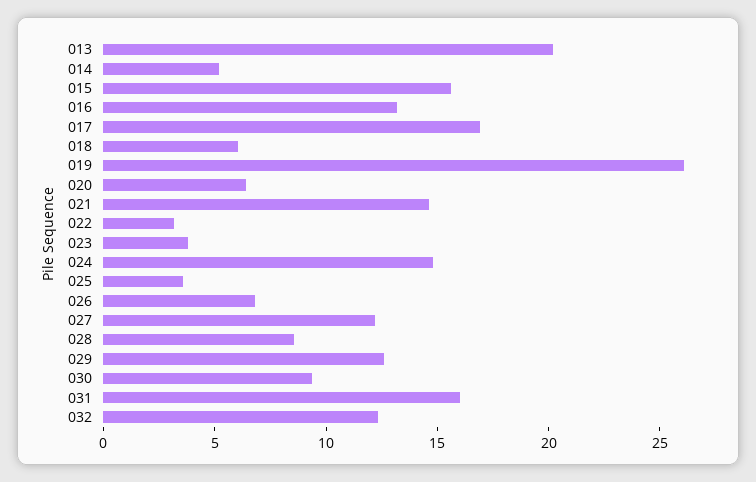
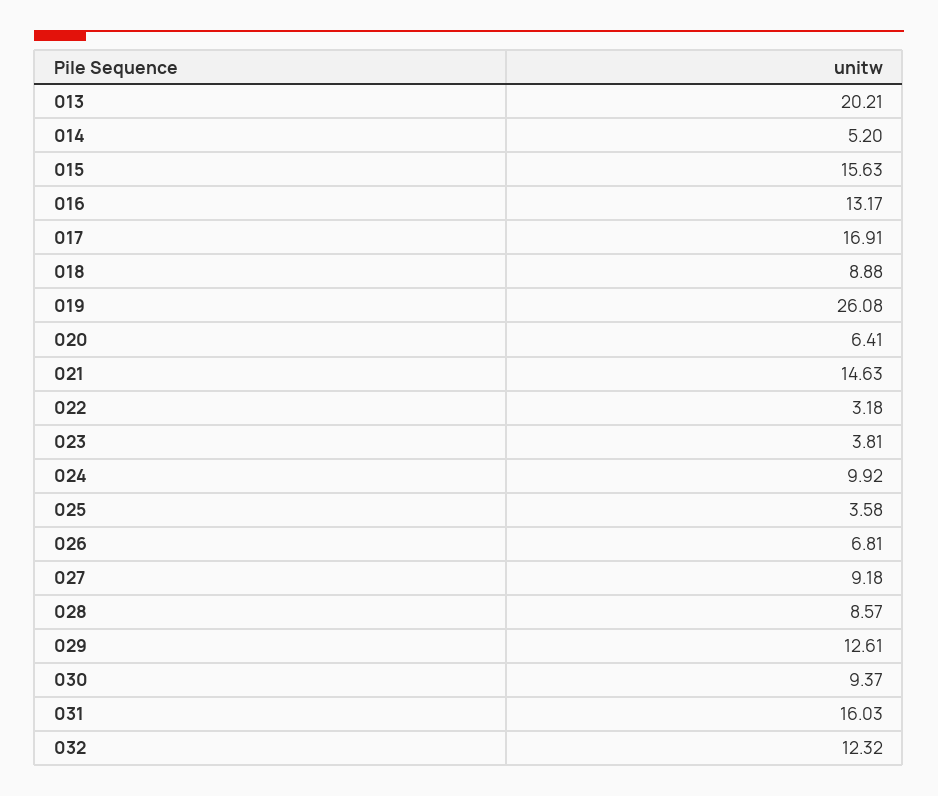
  {
    "013": 20.21,
    "014": 5.2,
    "015": 15.63,
    "016": 13.17,
    "017": 16.91,
-   "018": 6,
+   "018": 8.88,
    "019": 26.08,
    "020": 6.41,
    "021": 14.63,
    "022": 3.18,
    "023": 3.81,
-   "024": 15,
+   "024": 9.92,
    "025": 3.58,
    "026": 6.81,
-   "027": 12,
+   "027": 9.18,
    "028": 8.57,
    "029": 12.61,
    "030": 9.37,
    "031": 16.03,
    "032": 12.32
  }

